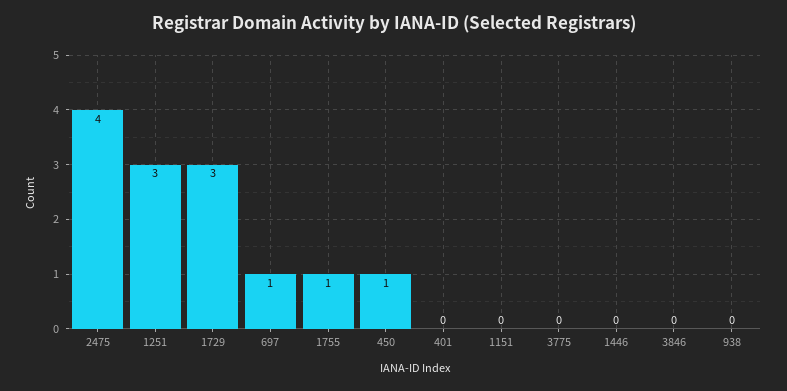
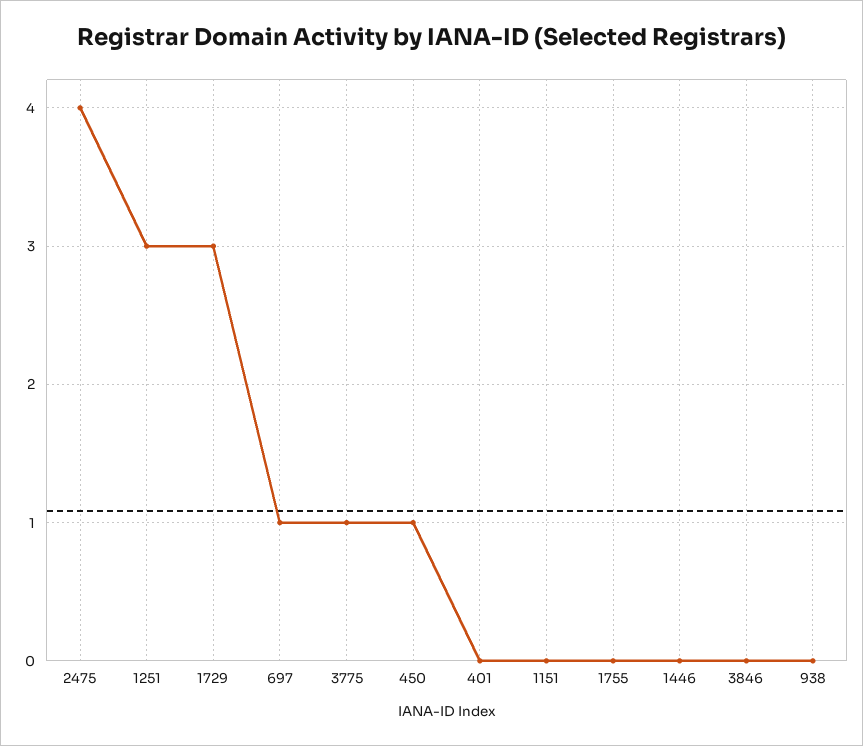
  {
    "2475": 4,
    "1251": 3,
    "1729": 3,
    "697": 1,
-   "1755": 1,
+   "1755": 0,
    "450": 1,
    "401": 0,
    "1151": 0,
-   "3775": 0,
+   "3775": 1,
    "1446": 0,
    "3846": 0,
    "938": 0
  }

